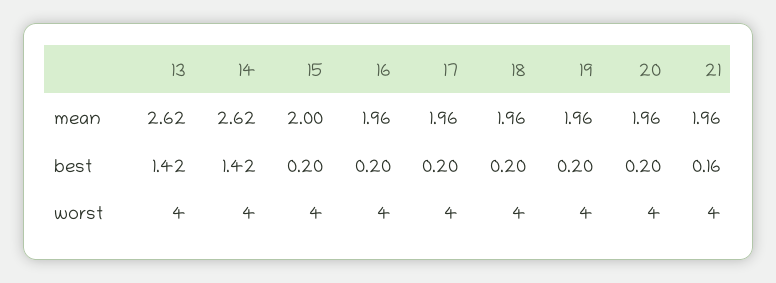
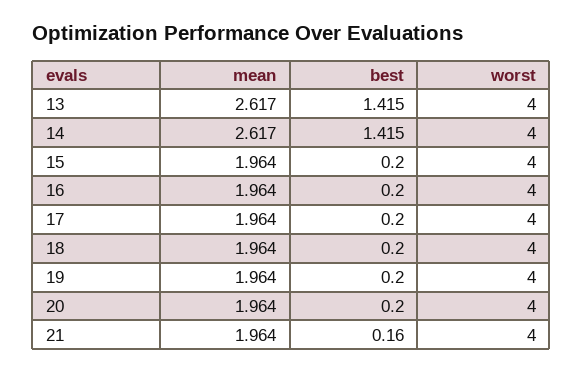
  {
    "13": {
      "mean": 2.617,
      "best": 1.415,
      "worst": 4
    },
    "14": {
      "mean": 2.617,
      "best": 1.415,
      "worst": 4
    },
    "15": {
-     "mean": 2,
+     "mean": 1.964,
      "best": 0.2,
      "worst": 4
    },
    "16": {
      "mean": 1.964,
      "best": 0.2,
      "worst": 4
    },
    "17": {
      "mean": 1.964,
      "best": 0.2,
      "worst": 4
    },
    "18": {
      "mean": 1.964,
      "best": 0.2,
      "worst": 4
    },
    "19": {
      "mean": 1.964,
      "best": 0.2,
      "worst": 4
    },
    "20": {
      "mean": 1.964,
      "best": 0.2,
      "worst": 4
    },
    "21": {
      "mean": 1.964,
      "best": 0.16,
      "worst": 4
    }
  }

